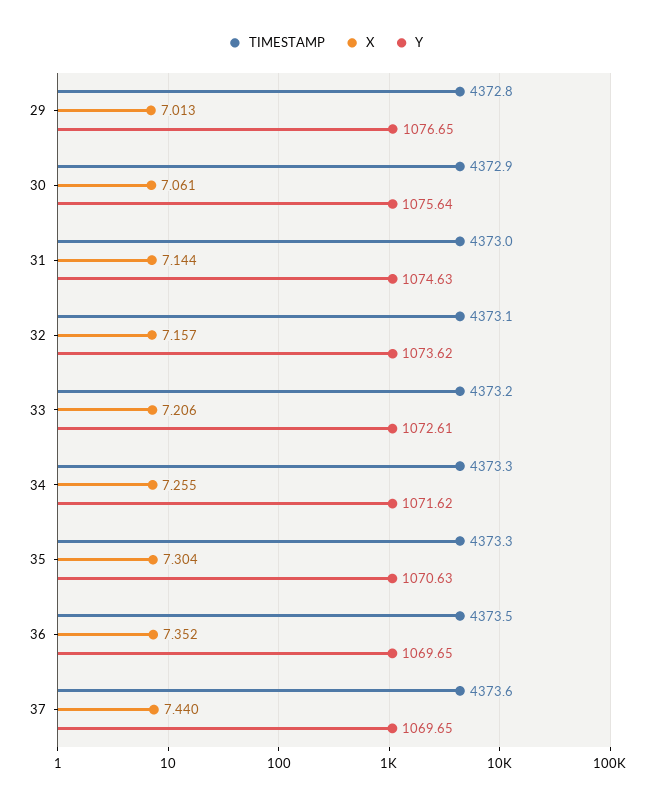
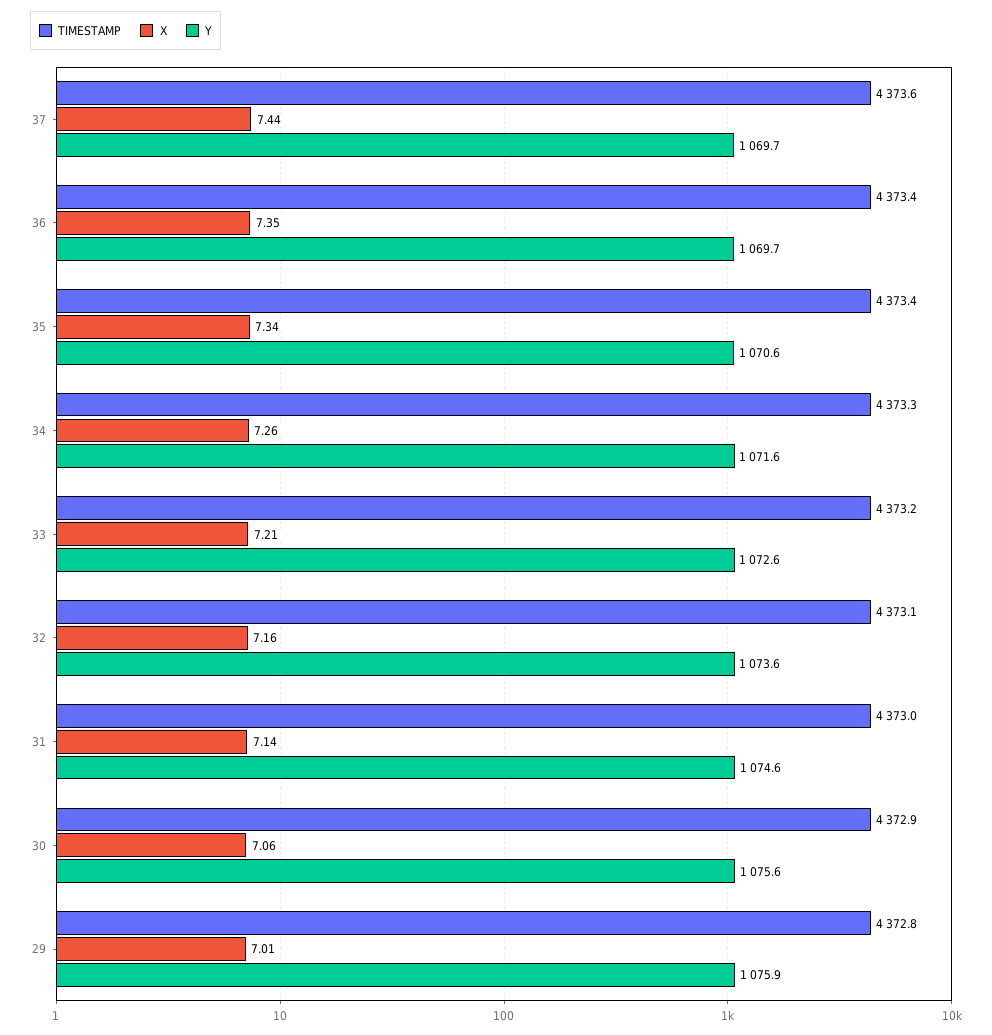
  {
    "TIMESTAMP": {
      "29": 4372.8,
      "30": 4372.9,
      "31": 4373,
      "32": 4373.1,
      "33": 4373.2,
      "34": 4373.3,
-     "35": 4373.3,
+     "35": 4373.4,
-     "36": 4373.5,
+     "36": 4373.4,
      "37": 4373.6
    },
    "X": {
      "29": 7.013,
      "30": 7.061,
      "31": 7.144,
      "32": 7.157,
      "33": 7.206,
      "34": 7.255,
-     "35": 7.304,
+     "35": 7.34,
      "36": 7.352,
      "37": 7.44
    },
    "Y": {
-     "29": 1076.65,
+     "29": 1075.9,
      "30": 1075.64,
      "31": 1074.63,
      "32": 1073.62,
      "33": 1072.61,
      "34": 1071.62,
      "35": 1070.63,
      "36": 1069.65,
      "37": 1069.65
    }
  }

